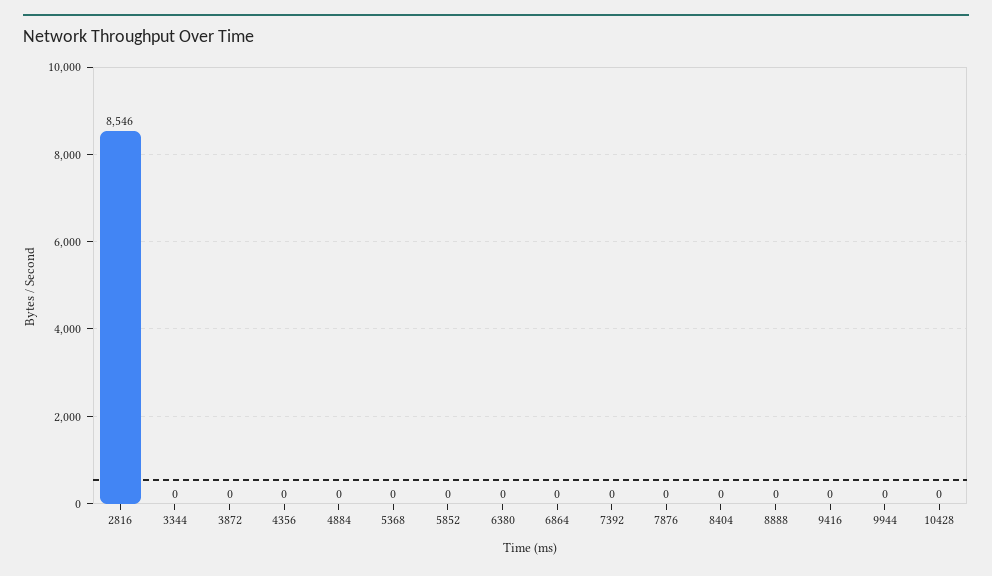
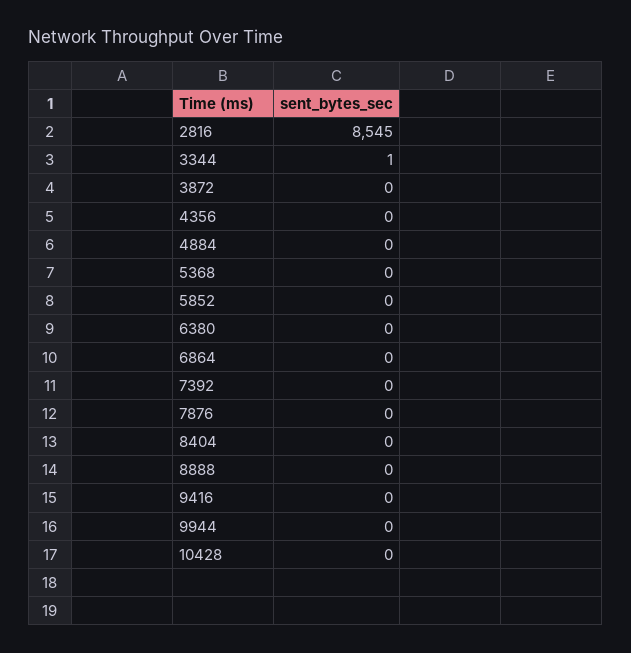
  {
-   "2816": 8546,
+   "2816": 8545,
-   "3344": 0,
+   "3344": 1,
    "3872": 0,
    "4356": 0,
    "4884": 0,
    "5368": 0,
    "5852": 0,
    "6380": 0,
    "6864": 0,
    "7392": 0,
    "7876": 0,
    "8404": 0,
    "8888": 0,
    "9416": 0,
    "9944": 0,
    "10428": 0
  }

